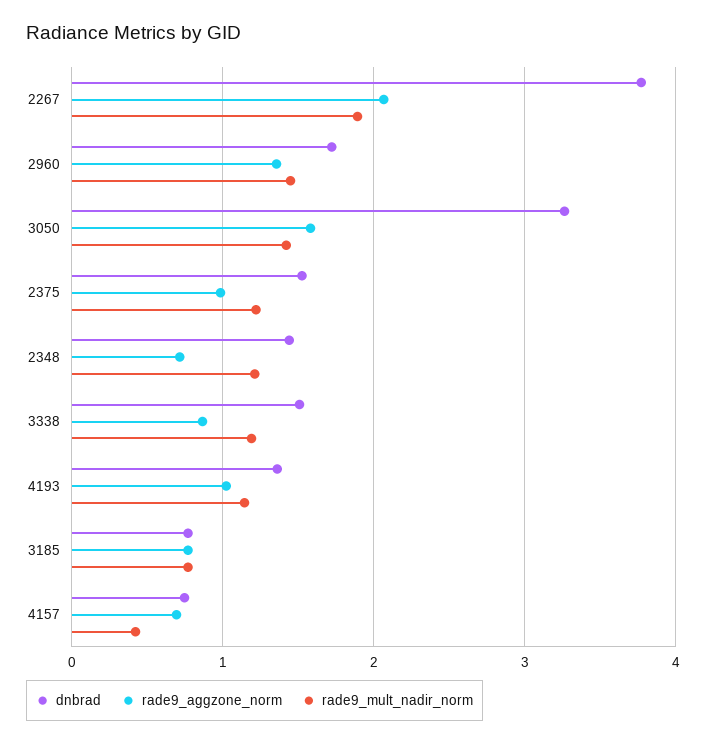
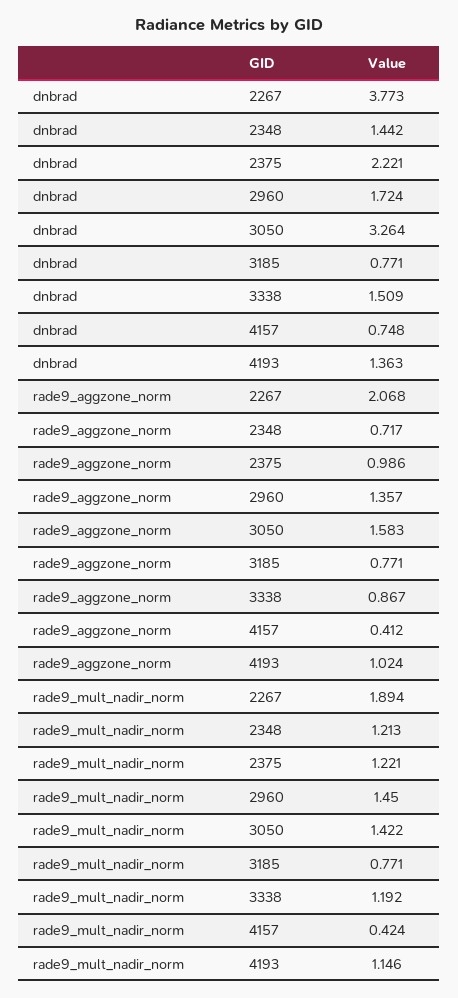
  {
    "dnbrad": {
      "2267": 3.773,
      "2960": 1.724,
      "3050": 3.264,
-     "2375": 1.5,
+     "2375": 2.221,
      "2348": 1.442,
      "3338": 1.509,
      "4193": 1.363,
      "3185": 0.771,
      "4157": 0.748
    },
    "rade9_aggzone_norm": {
      "2267": 2.068,
      "2960": 1.357,
      "3050": 1.583,
      "2375": 0.986,
      "2348": 0.717,
      "3338": 0.867,
      "4193": 1.024,
      "3185": 0.771,
-     "4157": 0.7
+     "4157": 0.412
    },
    "rade9_mult_nadir_norm": {
      "2267": 1.894,
      "2960": 1.45,
      "3050": 1.422,
      "2375": 1.221,
      "2348": 1.213,
      "3338": 1.192,
      "4193": 1.146,
      "3185": 0.771,
      "4157": 0.424
    }
  }

